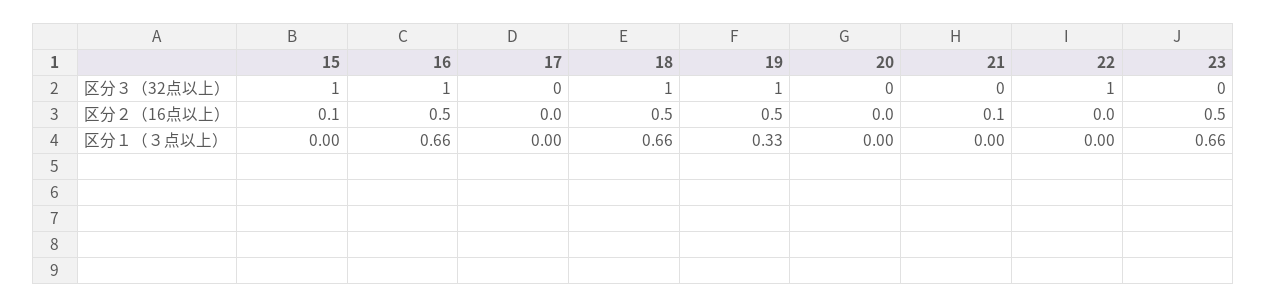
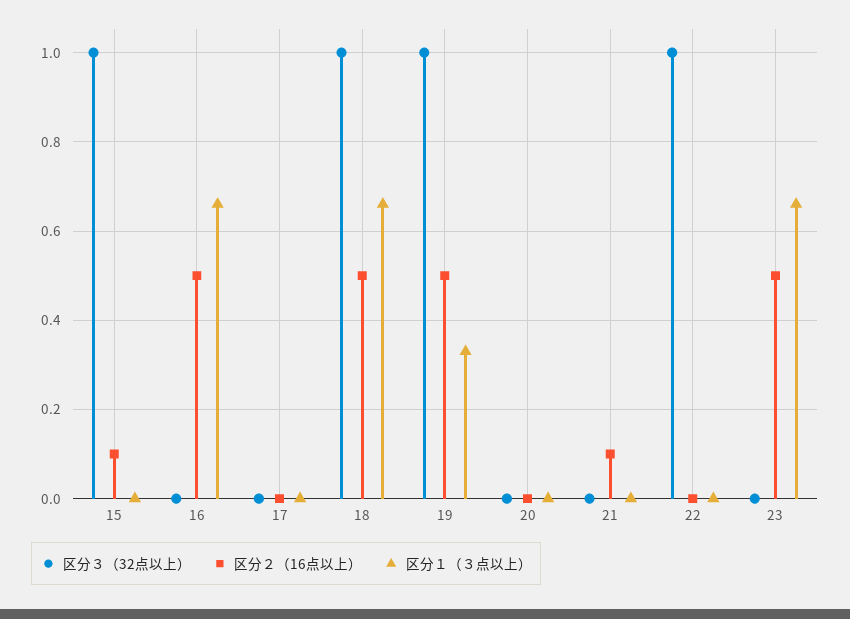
  {
    "区分３（32点以上）": {
      "15": 1,
-     "16": 1,
+     "16": 0,
      "17": 0,
      "18": 1,
      "19": 1,
      "20": 0,
      "21": 0,
      "22": 1,
      "23": 0
    },
    "区分２（16点以上）": {
      "15": 0.1,
      "16": 0.5,
      "17": 0,
      "18": 0.5,
      "19": 0.5,
      "20": 0,
      "21": 0.1,
      "22": 0,
      "23": 0.5
    },
    "区分１（３点以上）": {
      "15": 0,
      "16": 0.66,
      "17": 0,
      "18": 0.66,
      "19": 0.33,
      "20": 0,
      "21": 0,
      "22": 0,
      "23": 0.66
    }
  }

